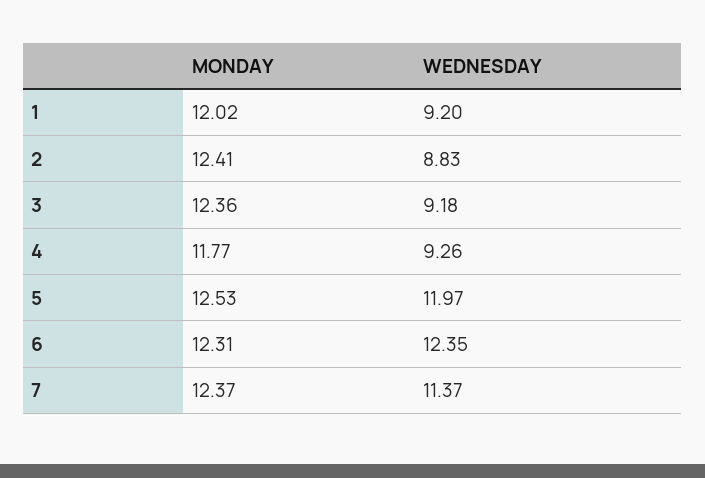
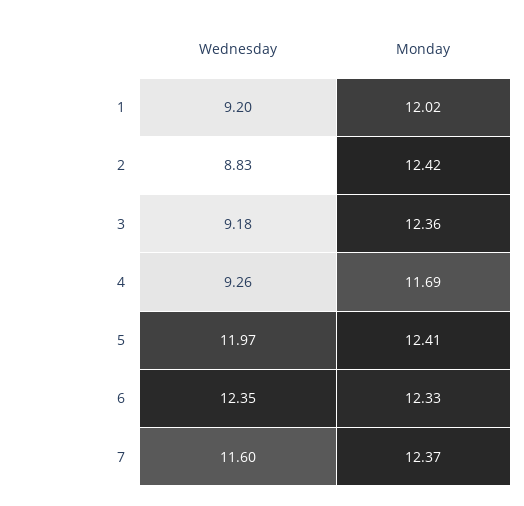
  {
    "MONDAY": {
      "1": 12.02,
-     "2": 12.41,
+     "2": 12.42,
      "3": 12.36,
-     "4": 11.77,
+     "4": 11.69,
-     "5": 12.53,
+     "5": 12.41,
-     "6": 12.31,
+     "6": 12.33,
      "7": 12.37
    },
    "WEDNESDAY": {
      "1": 9.2,
      "2": 8.83,
      "3": 9.18,
      "4": 9.26,
      "5": 11.97,
      "6": 12.35,
-     "7": 11.37
+     "7": 11.6
    }
  }

